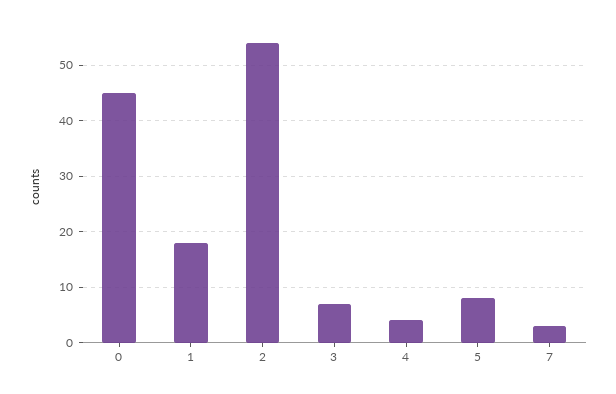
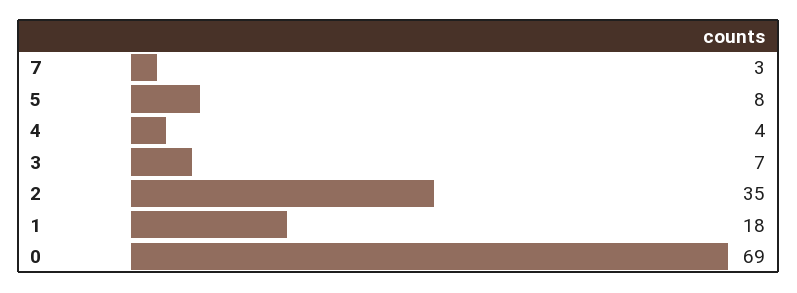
  {
-   "0": 45,
+   "0": 69,
    "1": 18,
-   "2": 55,
+   "2": 35,
    "3": 7,
    "4": 4,
    "5": 8,
    "7": 3
  }

